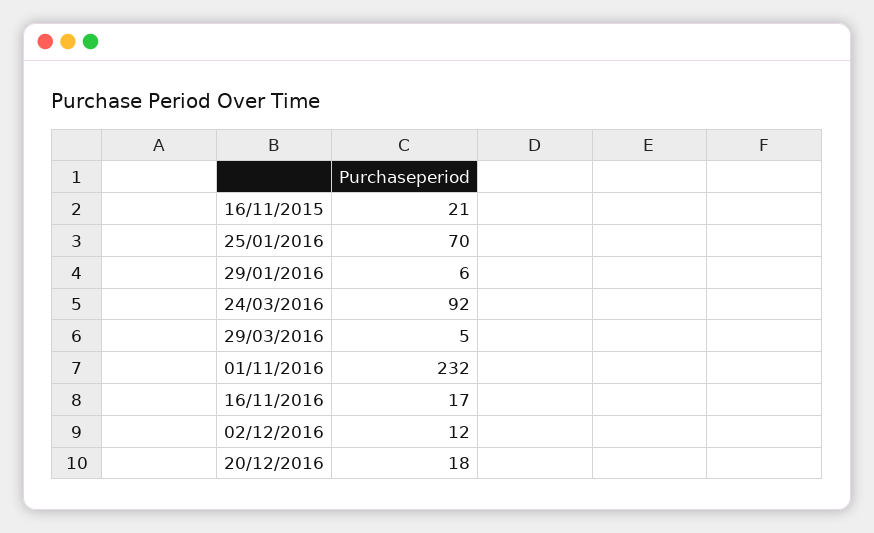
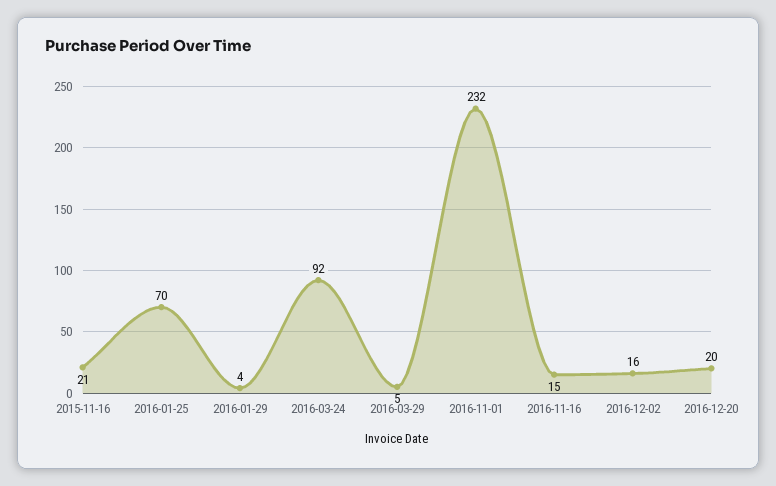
  {
    "16/11/2015": 21,
    "25/01/2016": 70,
-   "29/01/2016": 6,
+   "29/01/2016": 4,
    "24/03/2016": 92,
    "29/03/2016": 5,
    "01/11/2016": 232,
-   "16/11/2016": 17,
+   "16/11/2016": 15,
-   "02/12/2016": 12,
+   "02/12/2016": 16,
-   "20/12/2016": 18
+   "20/12/2016": 20
  }

